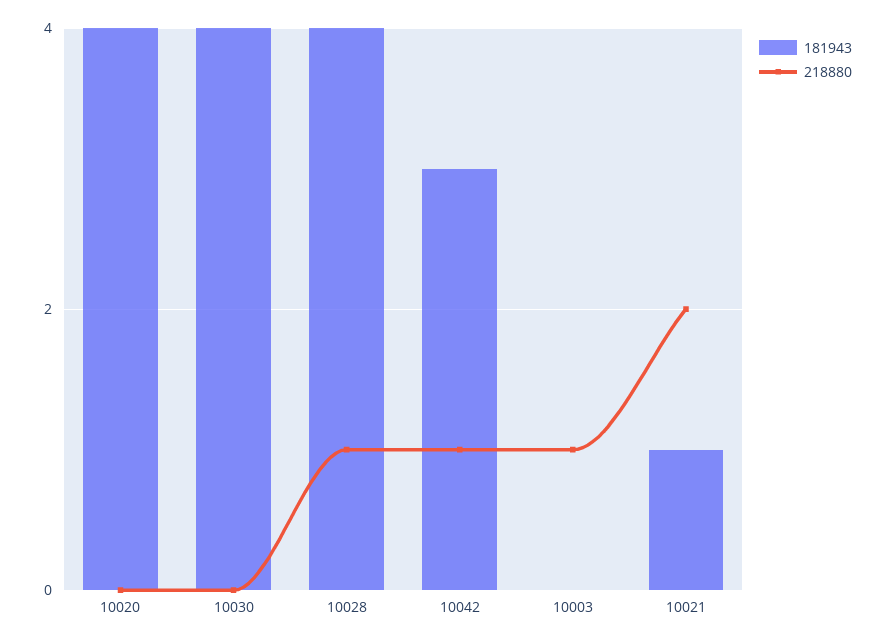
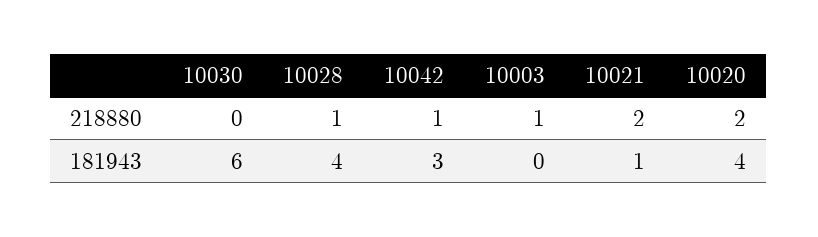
  {
    "181943": {
      "10020": 4,
-     "10030": 4,
+     "10030": 6,
      "10028": 4,
      "10042": 3,
      "10003": 0,
      "10021": 1
    },
    "218880": {
-     "10020": 0,
+     "10020": 2,
      "10030": 0,
      "10028": 1,
      "10042": 1,
      "10003": 1,
      "10021": 2
    }
  }

